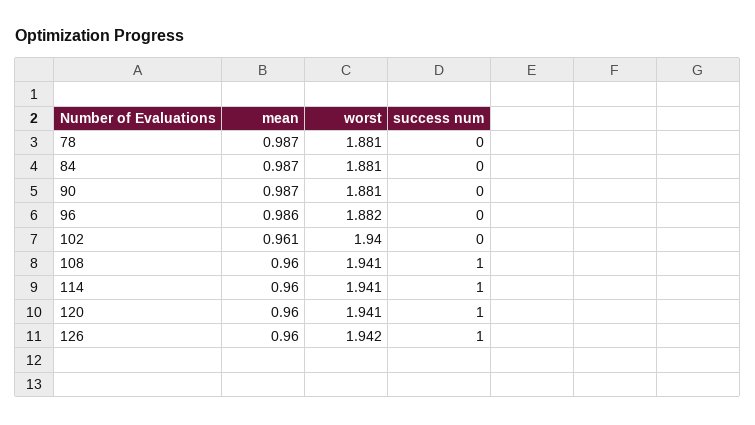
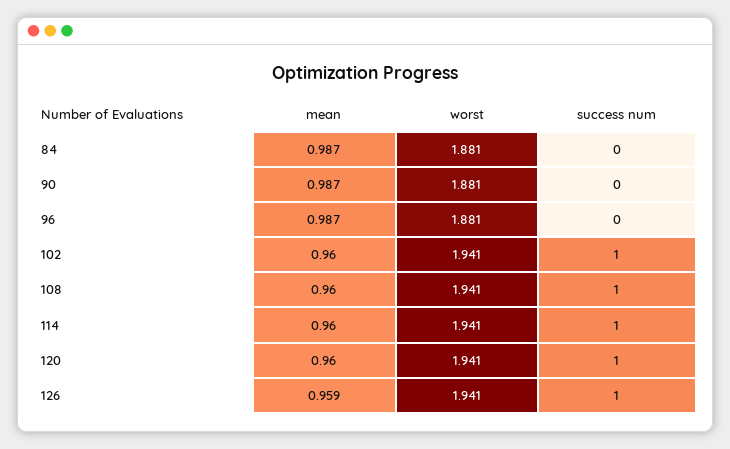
  {
    "mean": {
-     "78": 0.987,
      "84": 0.987,
      "90": 0.987,
-     "96": 0.986,
+     "96": 0.987,
-     "102": 0.961,
+     "102": 0.96,
      "108": 0.96,
      "114": 0.96,
      "120": 0.96,
-     "126": 0.96
+     "126": 0.959
    },
    "worst": {
-     "78": 1.881,
      "84": 1.881,
      "90": 1.881,
-     "96": 1.882,
+     "96": 1.881,
-     "102": 1.94,
+     "102": 1.941,
      "108": 1.941,
      "114": 1.941,
      "120": 1.941,
-     "126": 1.942
+     "126": 1.941
    },
    "success num": {
-     "78": 0,
      "84": 0,
      "90": 0,
      "96": 0,
-     "102": 0,
+     "102": 1,
      "108": 1,
      "114": 1,
      "120": 1,
      "126": 1
    }
  }

